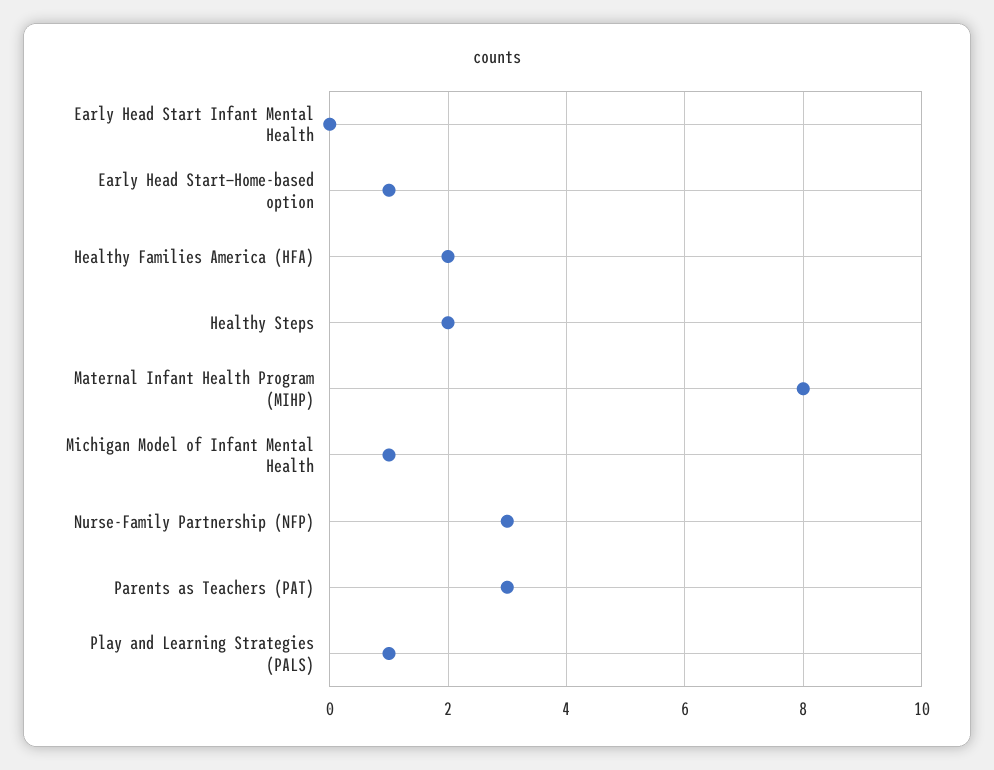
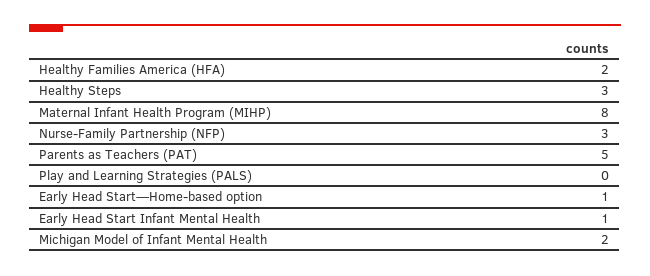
  {
-   "Early Head Start Infant Mental Health": 0,
+   "Early Head Start Infant Mental Health": 1,
    "Early Head Start—Home-based option": 1,
    "Healthy Families America (HFA)": 2,
-   "Healthy Steps": 2,
+   "Healthy Steps": 3,
    "Maternal Infant Health Program (MIHP)": 8,
-   "Michigan Model of Infant Mental Health": 1,
+   "Michigan Model of Infant Mental Health": 2,
    "Nurse-Family Partnership (NFP)": 3,
-   "Parents as Teachers (PAT)": 3,
+   "Parents as Teachers (PAT)": 5,
-   "Play and Learning Strategies (PALS)": 1
+   "Play and Learning Strategies (PALS)": 0
  }

